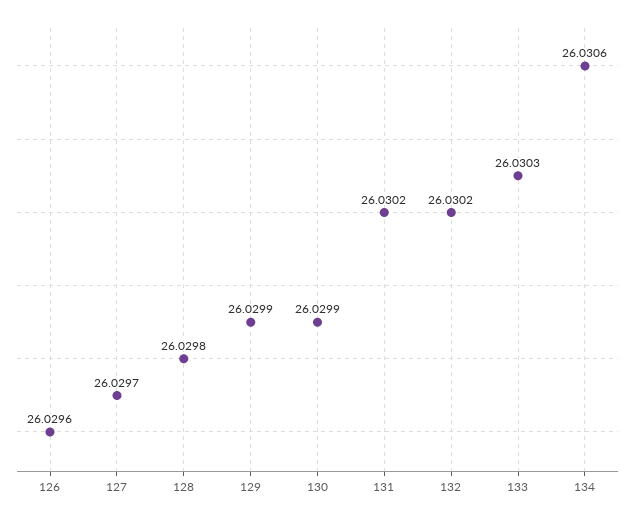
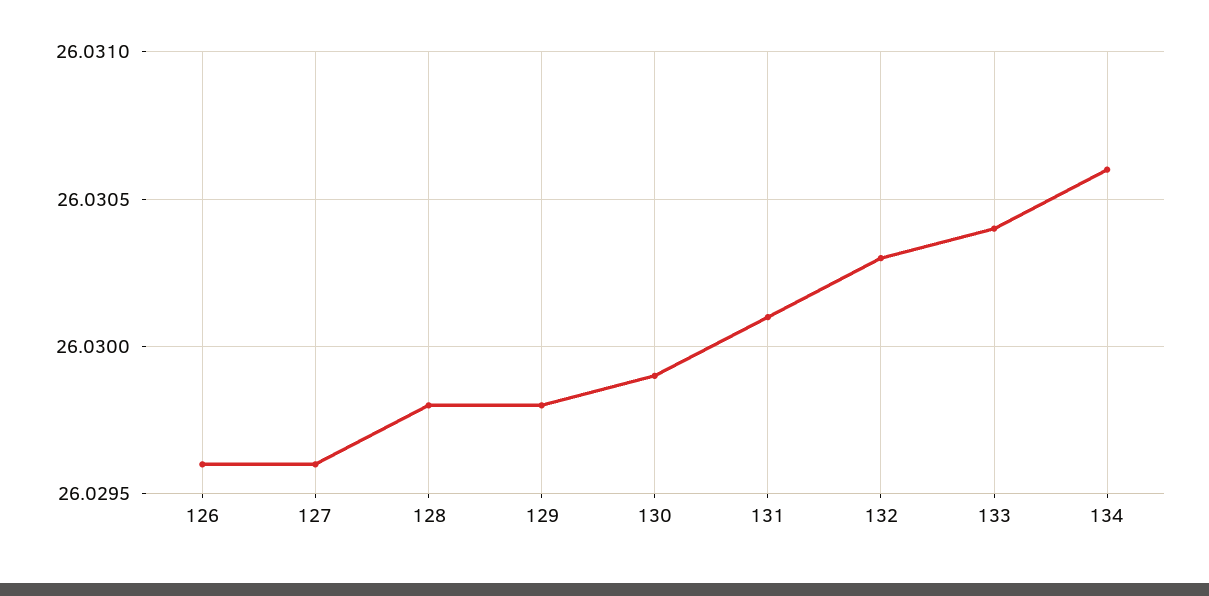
  {
    "126": 26.0296,
-   "127": 26.0297,
+   "127": 26.0296,
    "128": 26.0298,
-   "129": 26.0299,
+   "129": 26.0298,
    "130": 26.0299,
-   "131": 26.0302,
+   "131": 26.0301,
-   "132": 26.0302,
+   "132": 26.0303,
-   "133": 26.0303,
+   "133": 26.0304,
    "134": 26.0306
  }

